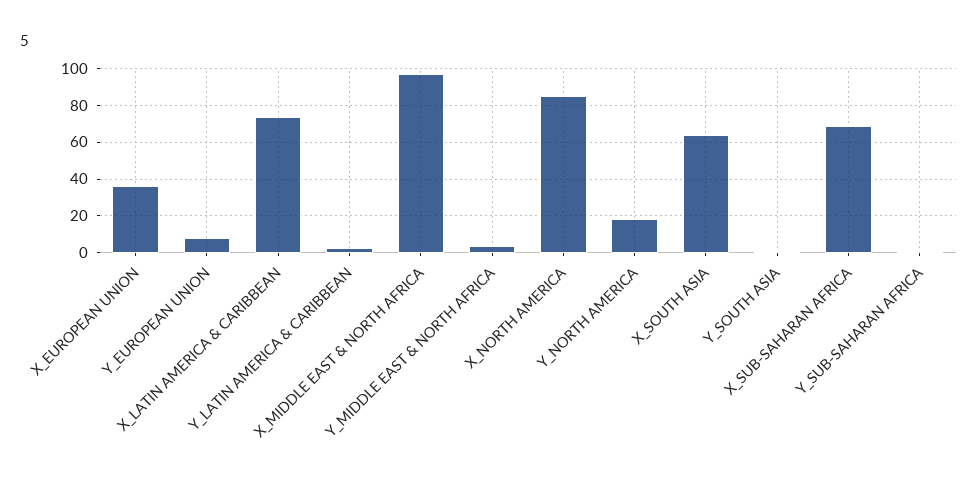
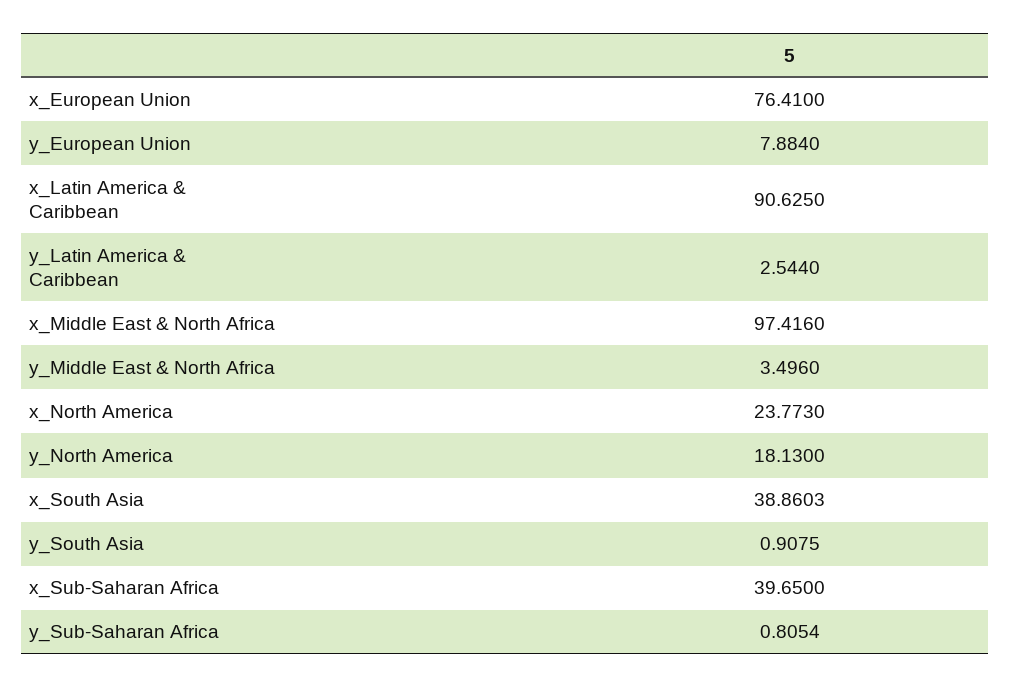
  {
-   "X_EUROPEAN UNION": 35,
+   "X_EUROPEAN UNION": 76.41,
    "Y_EUROPEAN UNION": 7.884,
-   "X_LATIN AMERICA & CARIBBEAN": 75,
+   "X_LATIN AMERICA & CARIBBEAN": 90.625,
    "Y_LATIN AMERICA & CARIBBEAN": 2.544,
    "X_MIDDLE EAST & NORTH AFRICA": 97.416,
    "Y_MIDDLE EAST & NORTH AFRICA": 3.496,
-   "X_NORTH AMERICA": 85,
+   "X_NORTH AMERICA": 23.773,
    "Y_NORTH AMERICA": 18.13,
-   "X_SOUTH ASIA": 65,
+   "X_SOUTH ASIA": 38.8603,
    "Y_SOUTH ASIA": 0.9075,
-   "X_SUB-SAHARAN AFRICA": 70,
+   "X_SUB-SAHARAN AFRICA": 39.65,
    "Y_SUB-SAHARAN AFRICA": 0.8054
  }

